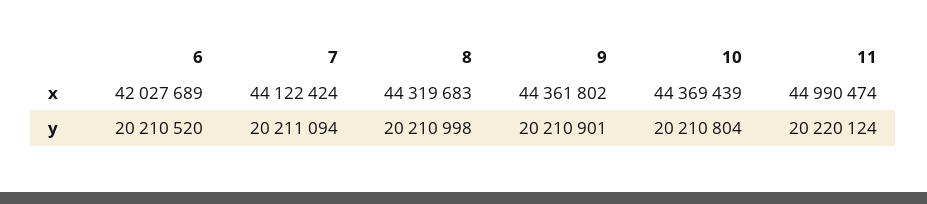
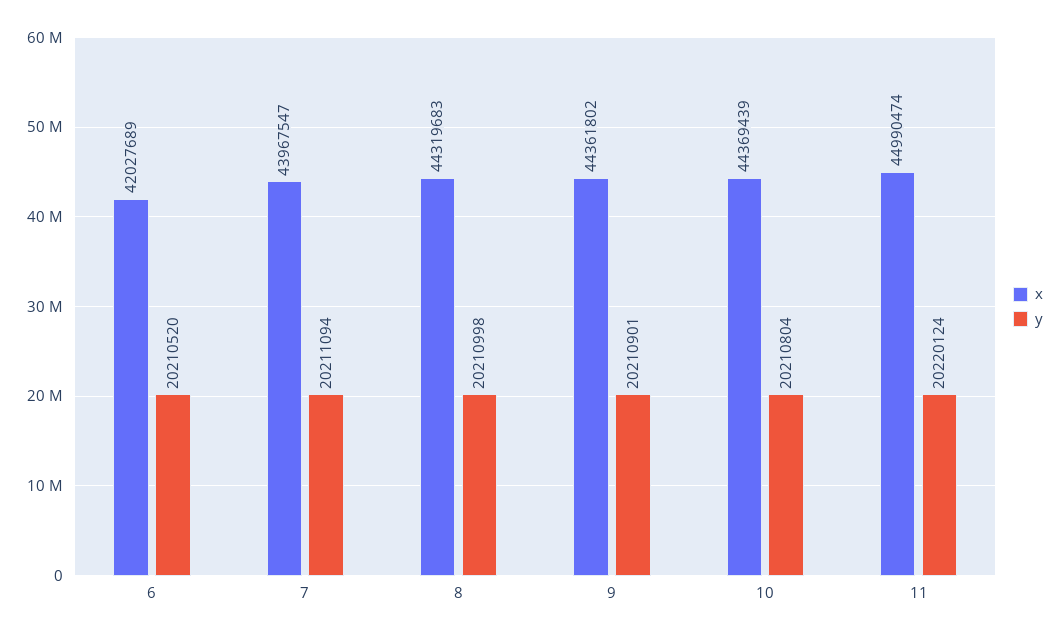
  {
    "x": {
      "6": 42027689,
-     "7": 44122424,
+     "7": 43967547,
      "8": 44319683,
      "9": 44361802,
      "10": 44369439,
      "11": 44990474
    },
    "y": {
      "6": 20210520,
      "7": 20211094,
      "8": 20210998,
      "9": 20210901,
      "10": 20210804,
      "11": 20220124
    }
  }

